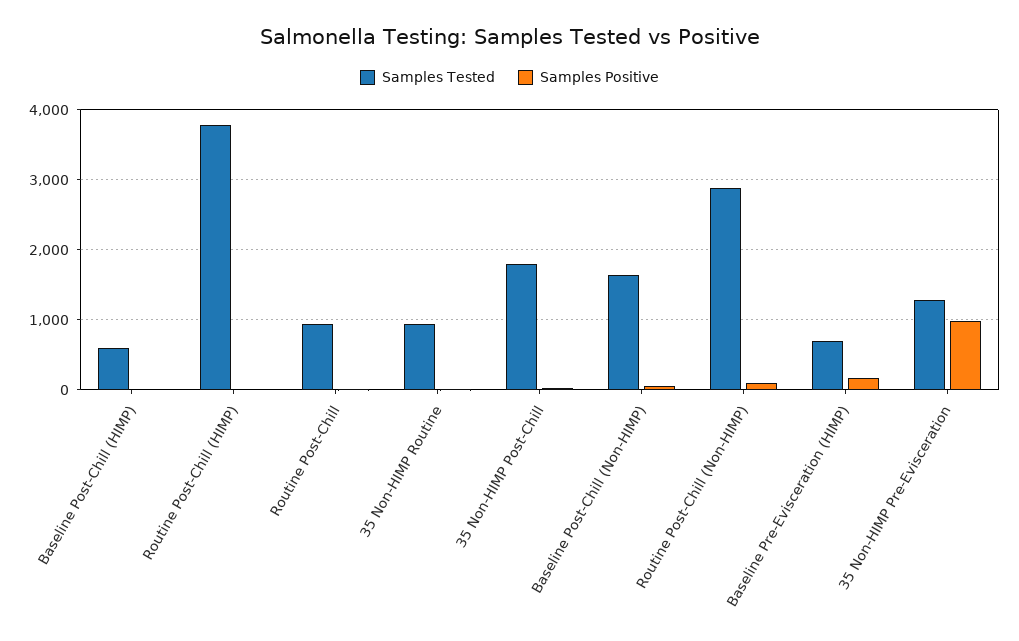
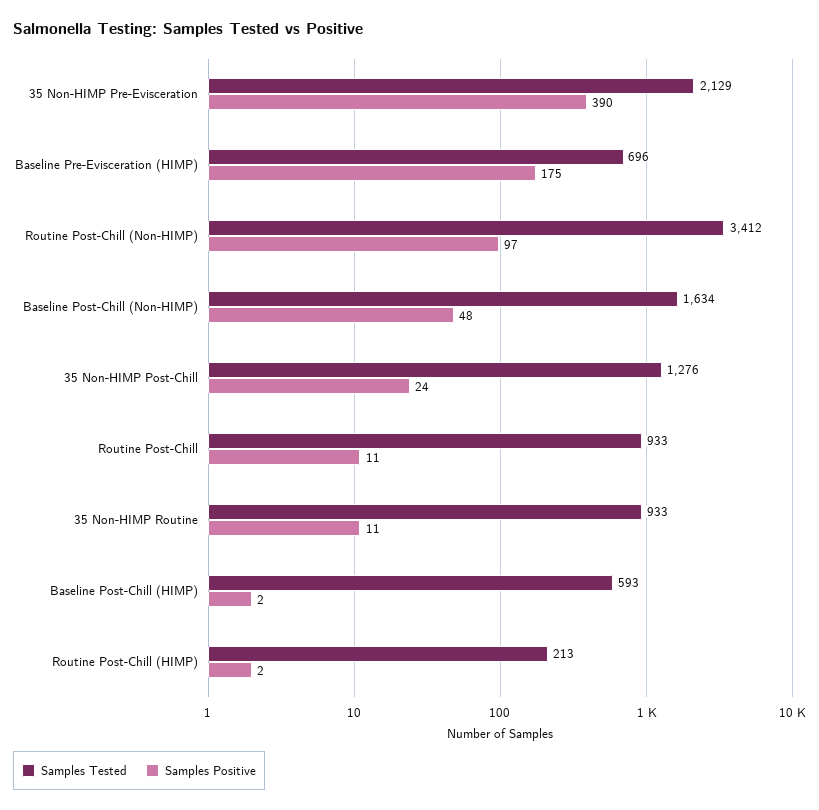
  {
    "Samples Tested": {
      "Baseline Post-Chill (HIMP)": 593,
-     "Routine Post-Chill (HIMP)": 3800,
+     "Routine Post-Chill (HIMP)": 213,
      "Routine Post-Chill": 933,
      "35 Non-HIMP Routine": 933,
-     "35 Non-HIMP Post-Chill": 1800,
+     "35 Non-HIMP Post-Chill": 1276,
      "Baseline Post-Chill (Non-HIMP)": 1634,
-     "Routine Post-Chill (Non-HIMP)": 2900,
+     "Routine Post-Chill (Non-HIMP)": 3412,
      "Baseline Pre-Evisceration (HIMP)": 696,
-     "35 Non-HIMP Pre-Evisceration": 1300
+     "35 Non-HIMP Pre-Evisceration": 2129
    },
    "Samples Positive": {
      "Baseline Post-Chill (HIMP)": 2,
      "Routine Post-Chill (HIMP)": 2,
      "Routine Post-Chill": 11,
      "35 Non-HIMP Routine": 11,
      "35 Non-HIMP Post-Chill": 24,
      "Baseline Post-Chill (Non-HIMP)": 48,
      "Routine Post-Chill (Non-HIMP)": 97,
      "Baseline Pre-Evisceration (HIMP)": 175,
-     "35 Non-HIMP Pre-Evisceration": 1000
+     "35 Non-HIMP Pre-Evisceration": 390
    }
  }

